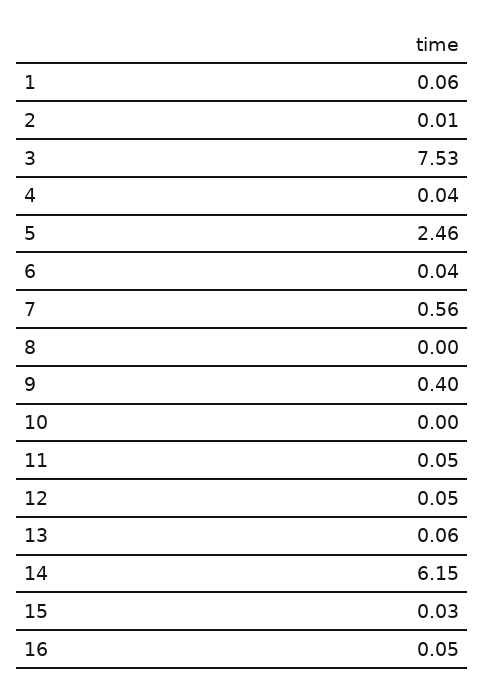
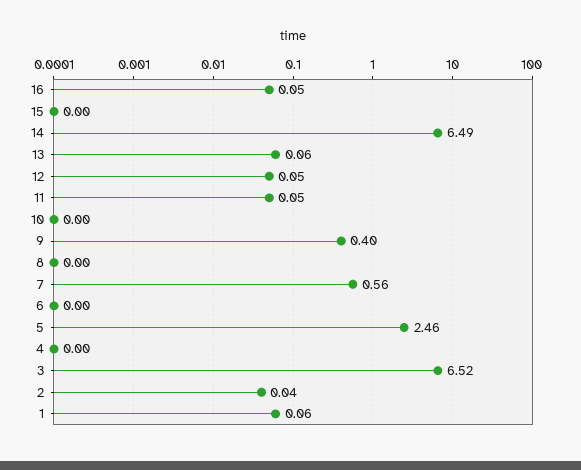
  {
    "1": 0.06,
-   "2": 0.01,
+   "2": 0.04,
-   "3": 7.53,
+   "3": 6.52,
-   "4": 0.04,
+   "4": 0,
    "5": 2.46,
-   "6": 0.04,
+   "6": 0,
    "7": 0.56,
    "8": 0,
    "9": 0.4,
    "10": 0,
    "11": 0.05,
    "12": 0.05,
    "13": 0.06,
-   "14": 6.15,
+   "14": 6.49,
-   "15": 0.03,
+   "15": 0,
    "16": 0.05
  }

